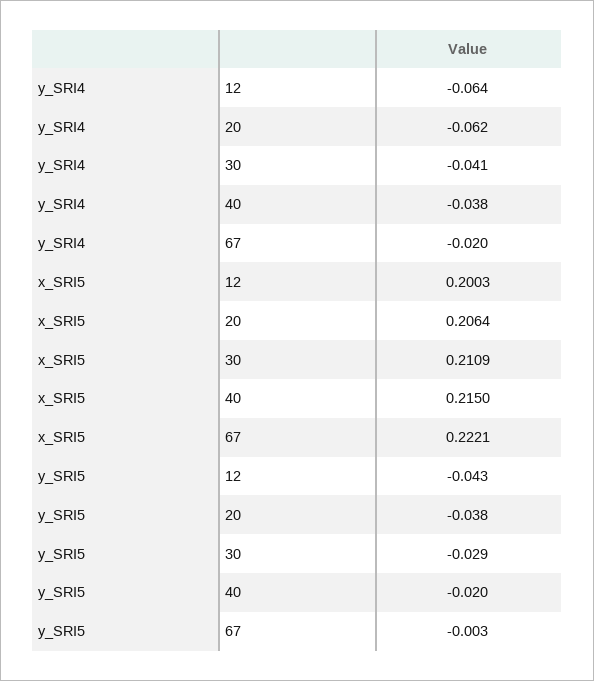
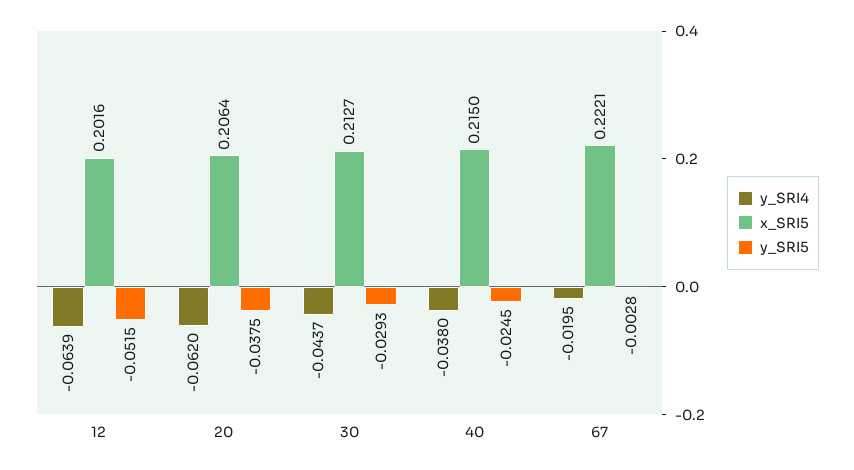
  {
    "y_SRI4": {
      "12": -0.0639,
      "20": -0.062,
-     "30": -0.041,
+     "30": -0.0437,
      "40": -0.038,
      "67": -0.0195
    },
    "x_SRI5": {
-     "12": 0.2003,
+     "12": 0.2016,
      "20": 0.2064,
-     "30": 0.2109,
+     "30": 0.2127,
      "40": 0.215,
      "67": 0.2221
    },
    "y_SRI5": {
-     "12": -0.043,
+     "12": -0.0515,
      "20": -0.0375,
      "30": -0.0293,
-     "40": -0.02,
+     "40": -0.0245,
      "67": -0.0028
    }
  }

